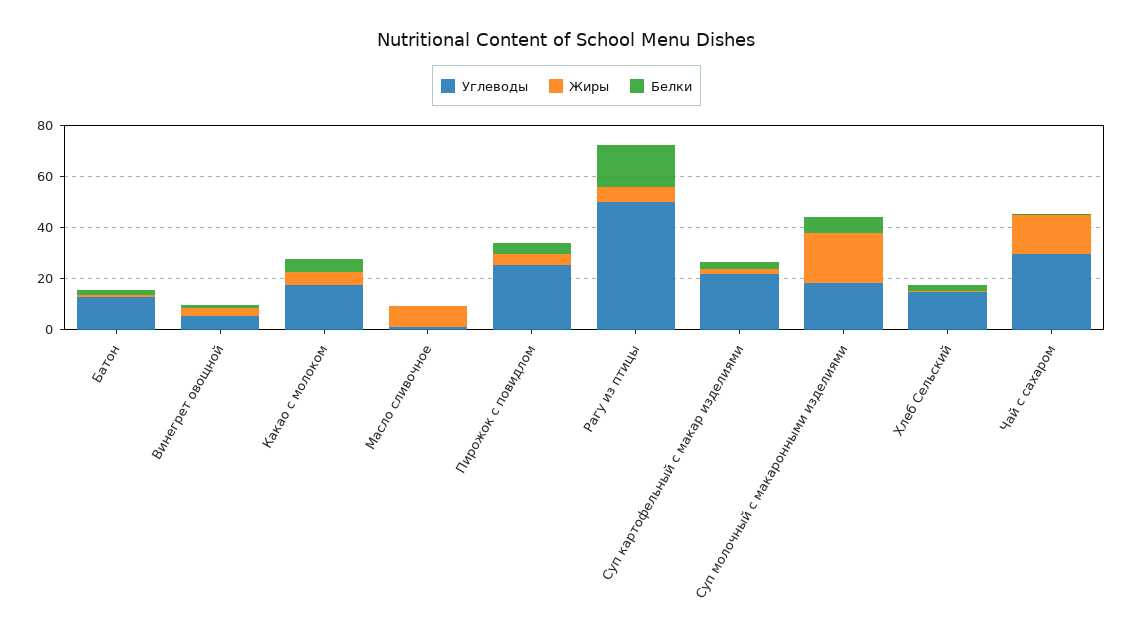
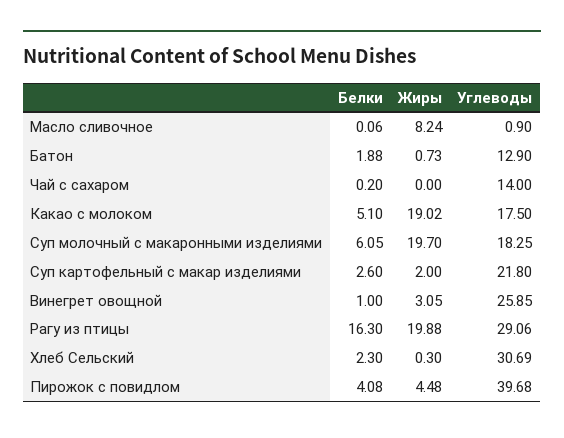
  {
    "Углеводы": {
      "Батон": 12.9,
-     "Винегрет овощной": 5,
+     "Винегрет овощной": 25.85,
      "Какао с молоком": 17.5,
      "Масло сливочное": 0.9,
-     "Пирожок с повидлом": 25,
+     "Пирожок с повидлом": 39.68,
-     "Рагу из птицы": 50,
+     "Рагу из птицы": 29.06,
      "Суп картофельный с макар изделиями": 21.8,
      "Суп молочный с макаронными изделиями": 18.25,
-     "Хлеб Сельский": 15,
+     "Хлеб Сельский": 30.69,
-     "Чай с сахаром": 30
+     "Чай с сахаром": 14
    },
    "Жиры": {
      "Батон": 0.73,
      "Винегрет овощной": 3.05,
-     "Какао с молоком": 5,
+     "Какао с молоком": 19.02,
      "Масло сливочное": 8.24,
      "Пирожок с повидлом": 4.48,
-     "Рагу из птицы": 5,
+     "Рагу из птицы": 19.88,
      "Суп картофельный с макар изделиями": 2,
      "Суп молочный с макаронными изделиями": 19.7,
      "Хлеб Сельский": 0.3,
-     "Чай с сахаром": 15
+     "Чай с сахаром": 0
    },
    "Белки": {
      "Батон": 1.88,
      "Винегрет овощной": 1,
      "Какао с молоком": 5.1,
      "Масло сливочное": 0.06,
      "Пирожок с повидлом": 4.08,
      "Рагу из птицы": 16.3,
      "Суп картофельный с макар изделиями": 2.6,
      "Суп молочный с макаронными изделиями": 6.05,
      "Хлеб Сельский": 2.3,
      "Чай с сахаром": 0.2
    }
  }

